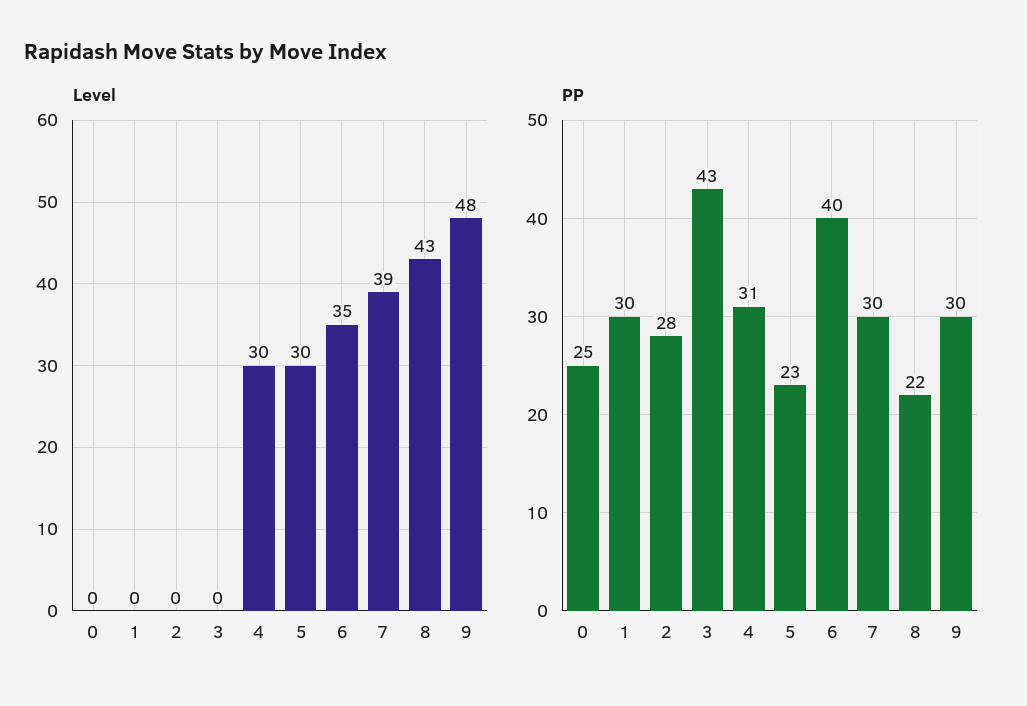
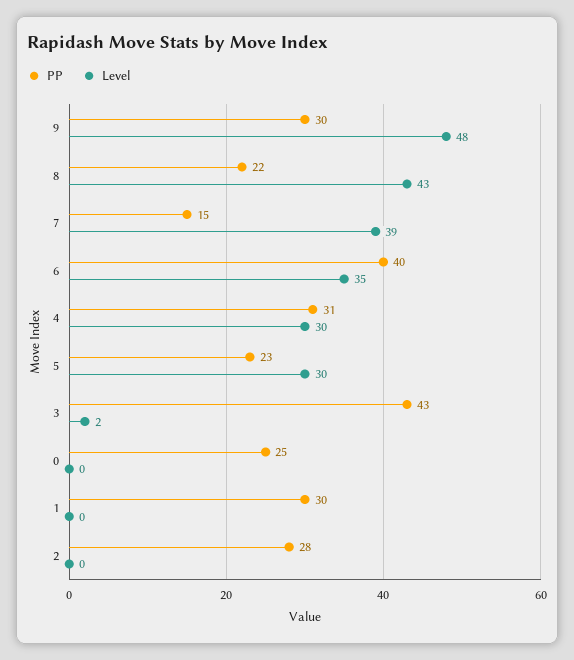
  {
    "Level": {
      "0": 0,
      "1": 0,
      "2": 0,
-     "3": 0,
+     "3": 2,
      "4": 30,
      "5": 30,
      "6": 35,
      "7": 39,
      "8": 43,
      "9": 48
    },
    "PP": {
      "0": 25,
      "1": 30,
      "2": 28,
      "3": 43,
      "4": 31,
      "5": 23,
      "6": 40,
-     "7": 30,
+     "7": 15,
      "8": 22,
      "9": 30
    }
  }

